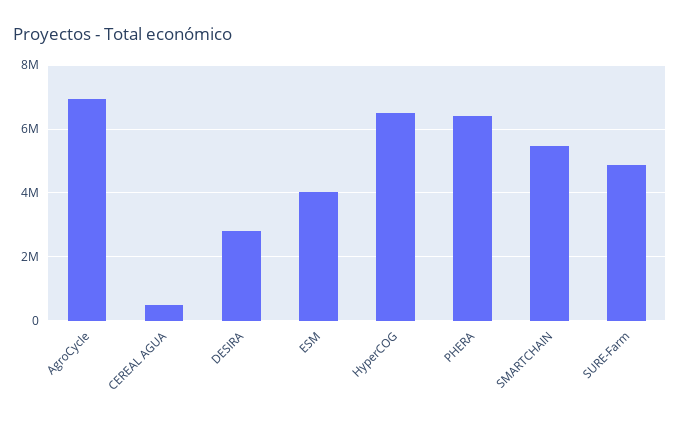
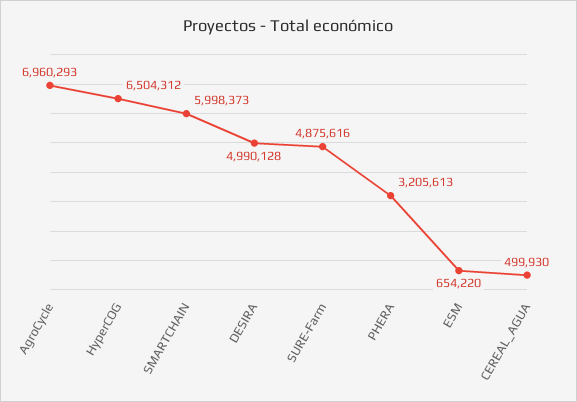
  {
    "AgroCycle": 6960293,
    "CEREAL AGUA": 499930,
-   "DESIRA": 2800000,
+   "DESIRA": 4990128,
-   "ESM": 4000000,
+   "ESM": 654220,
    "HyperCOG": 6504312,
-   "PHERA": 6400000,
+   "PHERA": 3205613,
-   "SMARTCHAIN": 5400000,
+   "SMARTCHAIN": 5998373,
    "SURE-Farm": 4875616
  }

